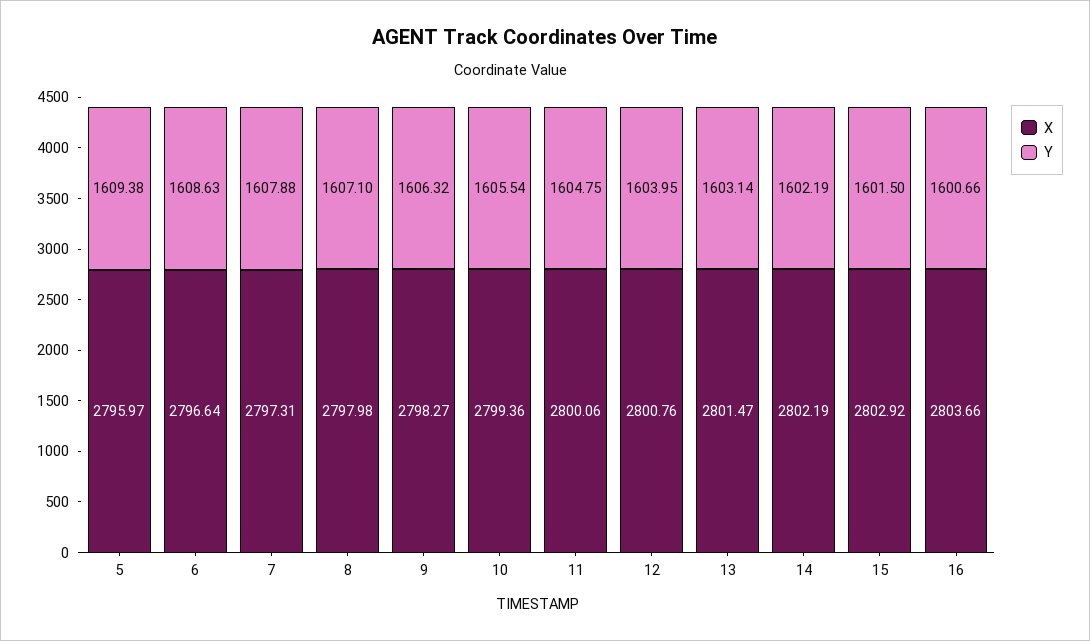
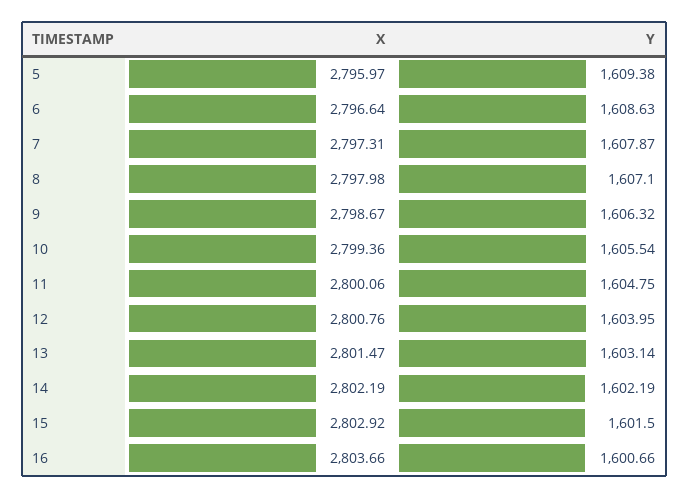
  {
    "X": {
      "5": 2795.97,
      "6": 2796.64,
      "7": 2797.31,
      "8": 2797.98,
-     "9": 2798.27,
+     "9": 2798.67,
      "10": 2799.36,
      "11": 2800.06,
      "12": 2800.76,
      "13": 2801.47,
      "14": 2802.19,
      "15": 2802.92,
      "16": 2803.66
    },
    "Y": {
      "5": 1609.38,
      "6": 1608.63,
-     "7": 1607.88,
+     "7": 1607.87,
      "8": 1607.1,
      "9": 1606.32,
      "10": 1605.54,
      "11": 1604.75,
      "12": 1603.95,
      "13": 1603.14,
      "14": 1602.19,
      "15": 1601.5,
      "16": 1600.66
    }
  }

